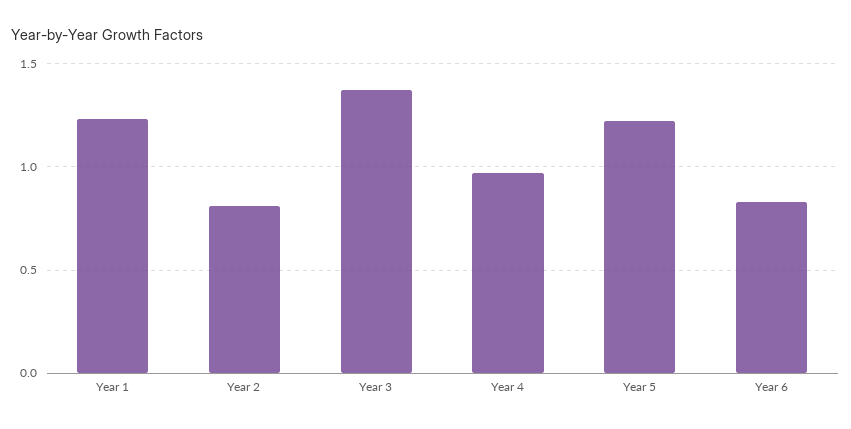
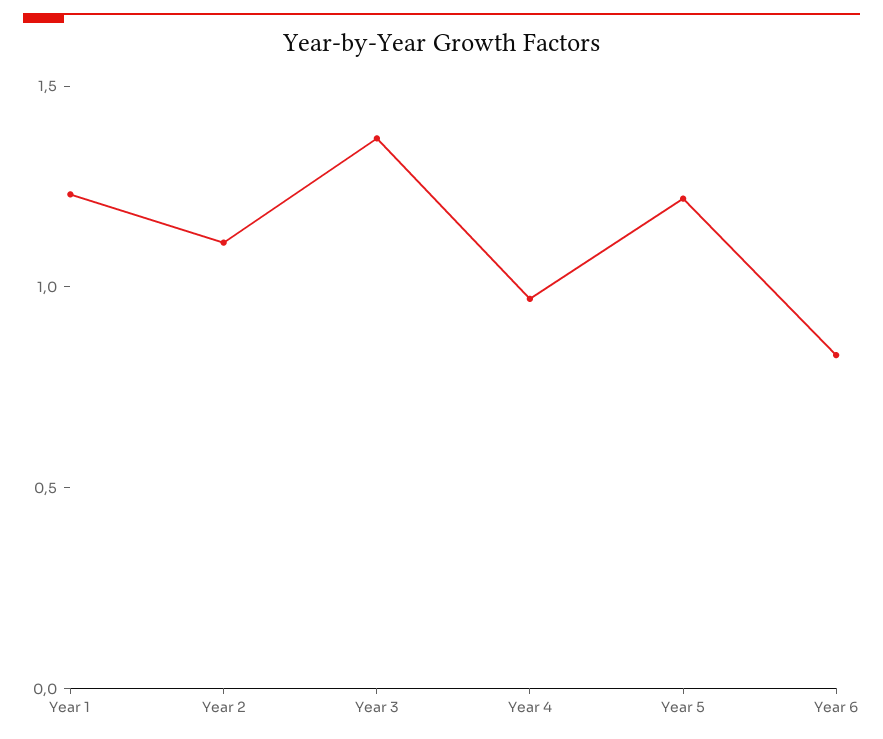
  {
    "Year 1": 1.25,
-   "Year 2": 0.8,
+   "Year 2": 1.1,
    "Year 3": 1.35,
    "Year 4": 0.95,
    "Year 5": 1.2,
    "Year 6": 0.85
  }

